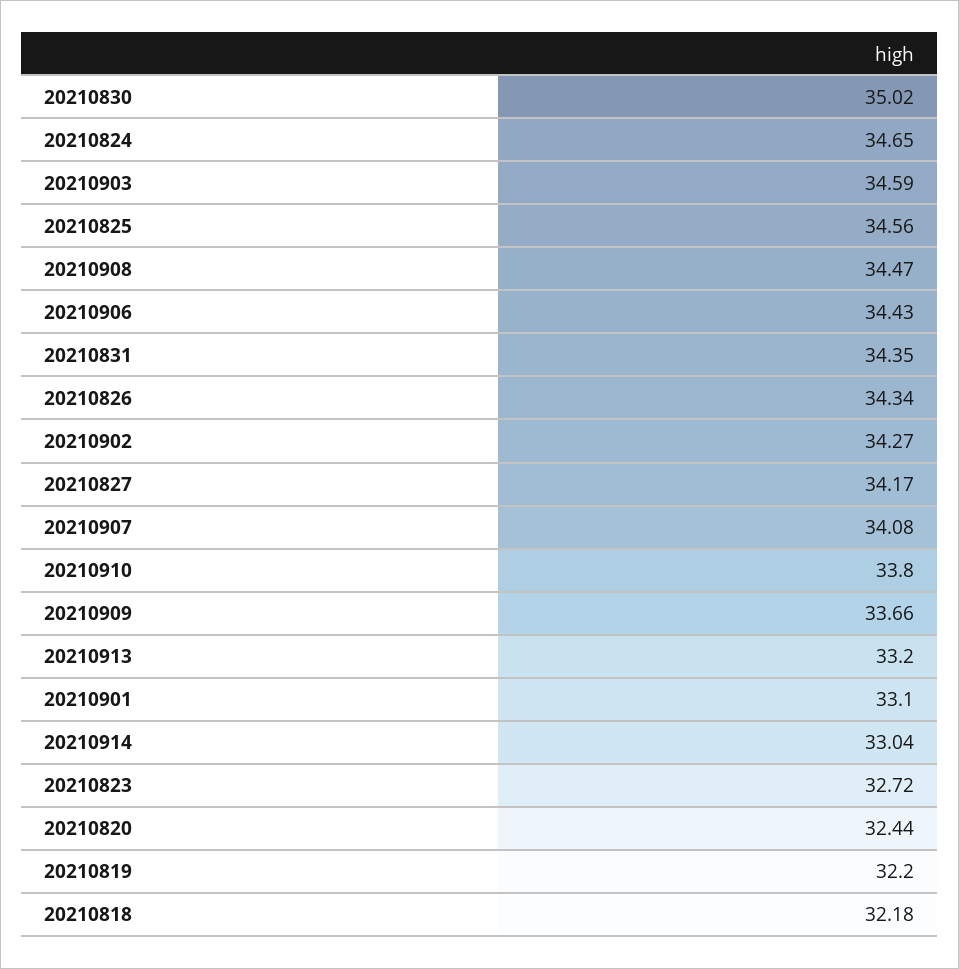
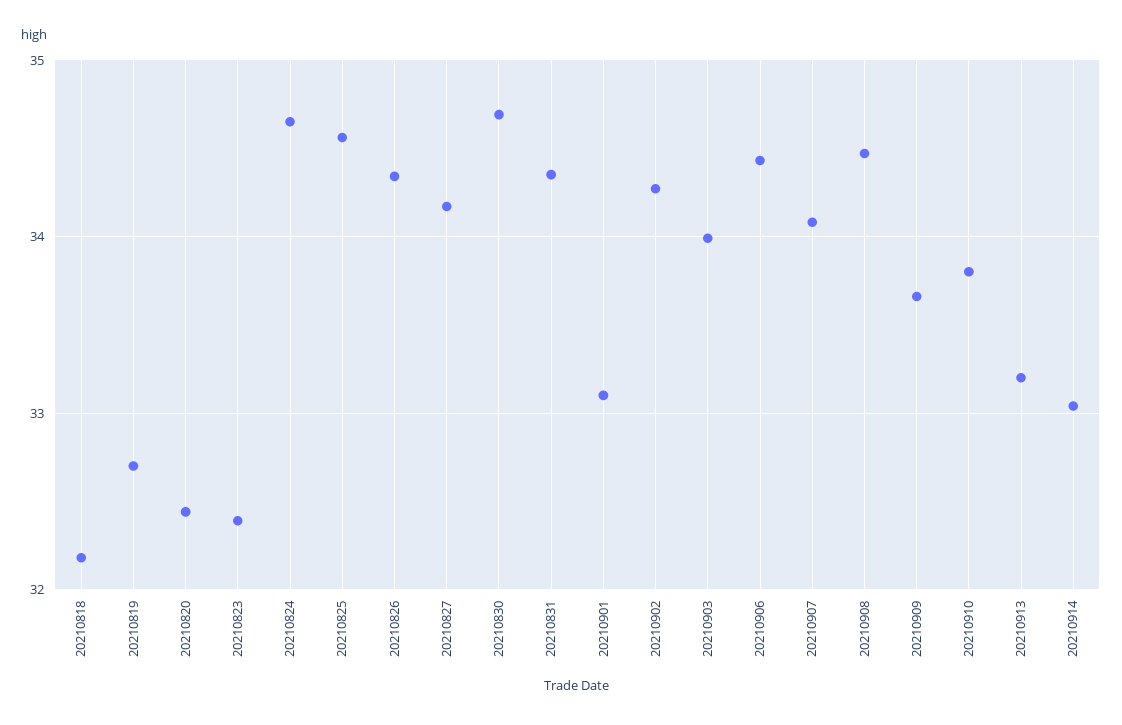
  {
-   "20210830": 35.02,
+   "20210830": 34.7,
    "20210824": 34.65,
-   "20210903": 34.59,
+   "20210903": 34,
    "20210825": 34.56,
    "20210908": 34.47,
    "20210906": 34.43,
    "20210831": 34.35,
    "20210826": 34.34,
    "20210902": 34.27,
    "20210827": 34.17,
    "20210907": 34.08,
    "20210910": 33.8,
    "20210909": 33.66,
    "20210913": 33.2,
    "20210901": 33.1,
    "20210914": 33.04,
-   "20210823": 32.72,
+   "20210823": 32.4,
    "20210820": 32.44,
-   "20210819": 32.2,
+   "20210819": 32.7,
    "20210818": 32.18
  }

